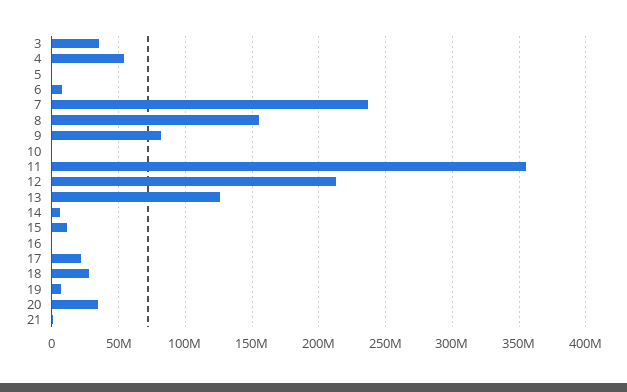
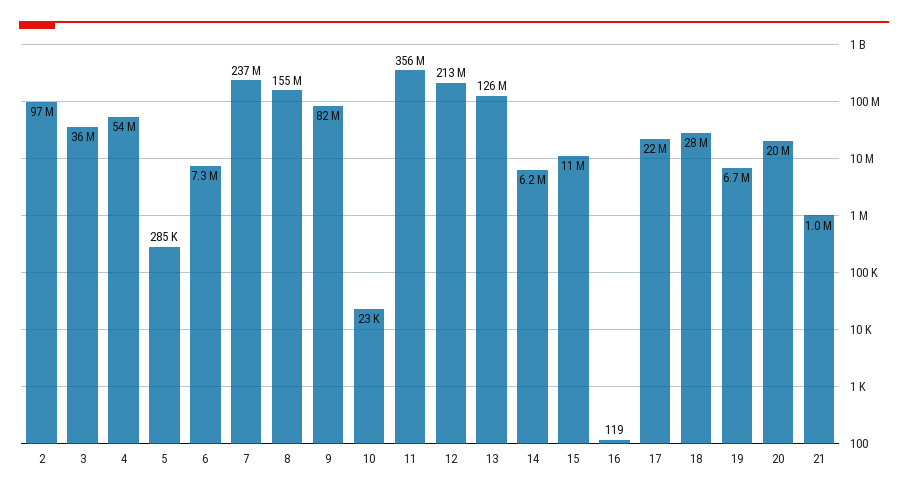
  {
    "3": 36000000,
    "4": 54000000,
    "5": 285000,
    "6": 7300000,
    "7": 237000000,
    "8": 155000000,
    "9": 82000000,
    "10": 23000,
    "11": 356000000,
    "12": 213000000,
    "13": 126000000,
    "14": 6200000,
    "15": 11000000,
    "16": 119,
    "17": 22000000,
    "18": 28000000,
    "19": 6700000,
-   "20": 35000000,
+   "20": 20000000,
-   "21": 1000000
+   "21": 1000000,
+   "2": 97000000
  }

